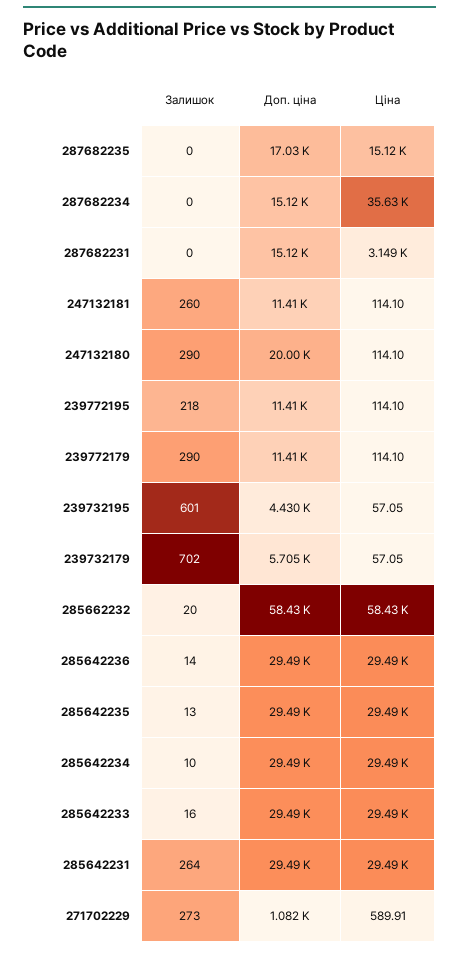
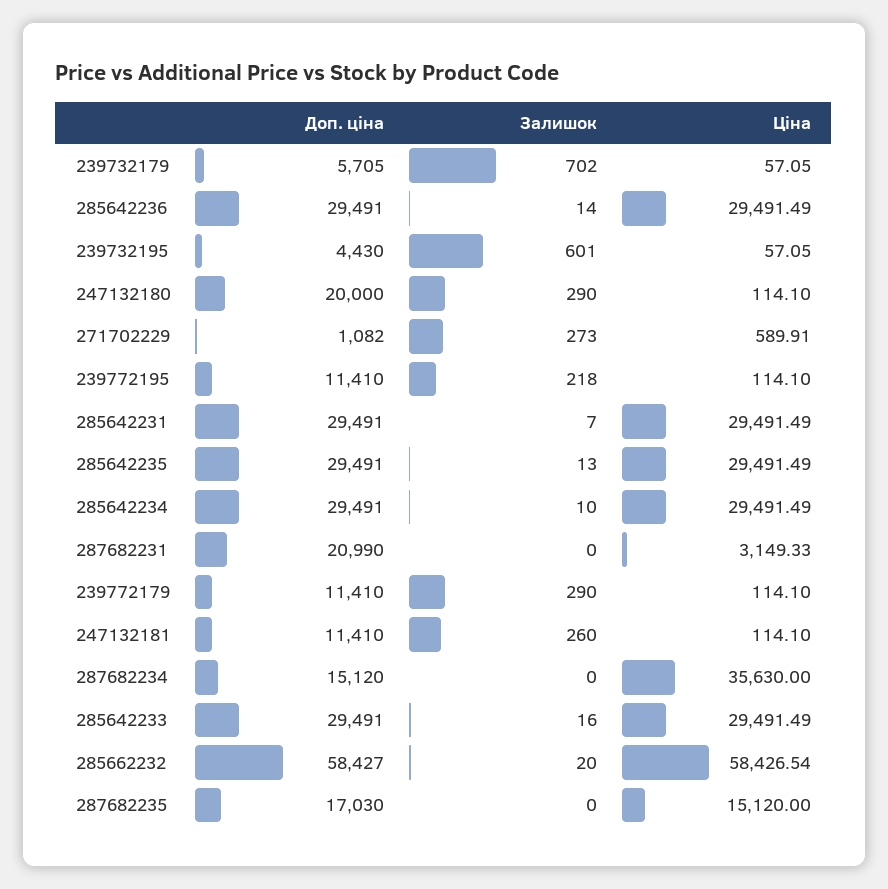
  {
    "Залишок": {
      "287682235": 0,
      "287682234": 0,
      "287682231": 0,
      "247132181": 260,
      "247132180": 290,
      "239772195": 218,
      "239772179": 290,
      "239732195": 601,
      "239732179": 702,
      "285662232": 20,
      "285642236": 14,
      "285642235": 13,
      "285642234": 10,
      "285642233": 16,
-     "285642231": 264,
+     "285642231": 7,
      "271702229": 273
    },
    "Доп. ціна": {
      "287682235": 17030,
      "287682234": 15120,
-     "287682231": 15120,
+     "287682231": 20990,
      "247132181": 11410,
      "247132180": 20000,
      "239772195": 11410,
      "239772179": 11410,
      "239732195": 4430,
      "239732179": 5705,
      "285662232": 58427,
      "285642236": 29491,
      "285642235": 29491,
      "285642234": 29491,
      "285642233": 29491,
      "285642231": 29491,
      "271702229": 1082
    },
    "Ціна": {
      "287682235": 15120,
      "287682234": 35630,
      "287682231": 3149.33,
      "247132181": 114.1,
      "247132180": 114.1,
      "239772195": 114.1,
      "239772179": 114.1,
      "239732195": 57.05,
      "239732179": 57.05,
      "285662232": 58426.54,
      "285642236": 29491.49,
      "285642235": 29491.49,
      "285642234": 29491.49,
      "285642233": 29491.49,
      "285642231": 29491.49,
      "271702229": 589.91
    }
  }

